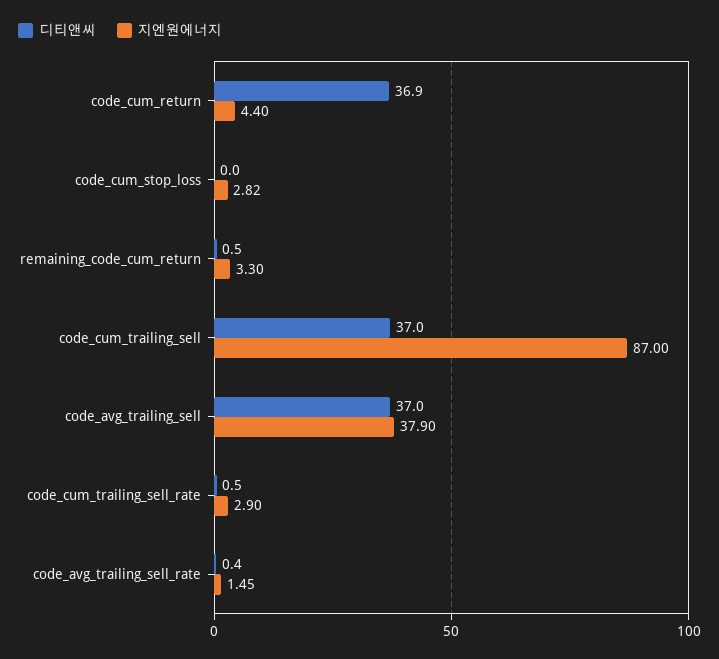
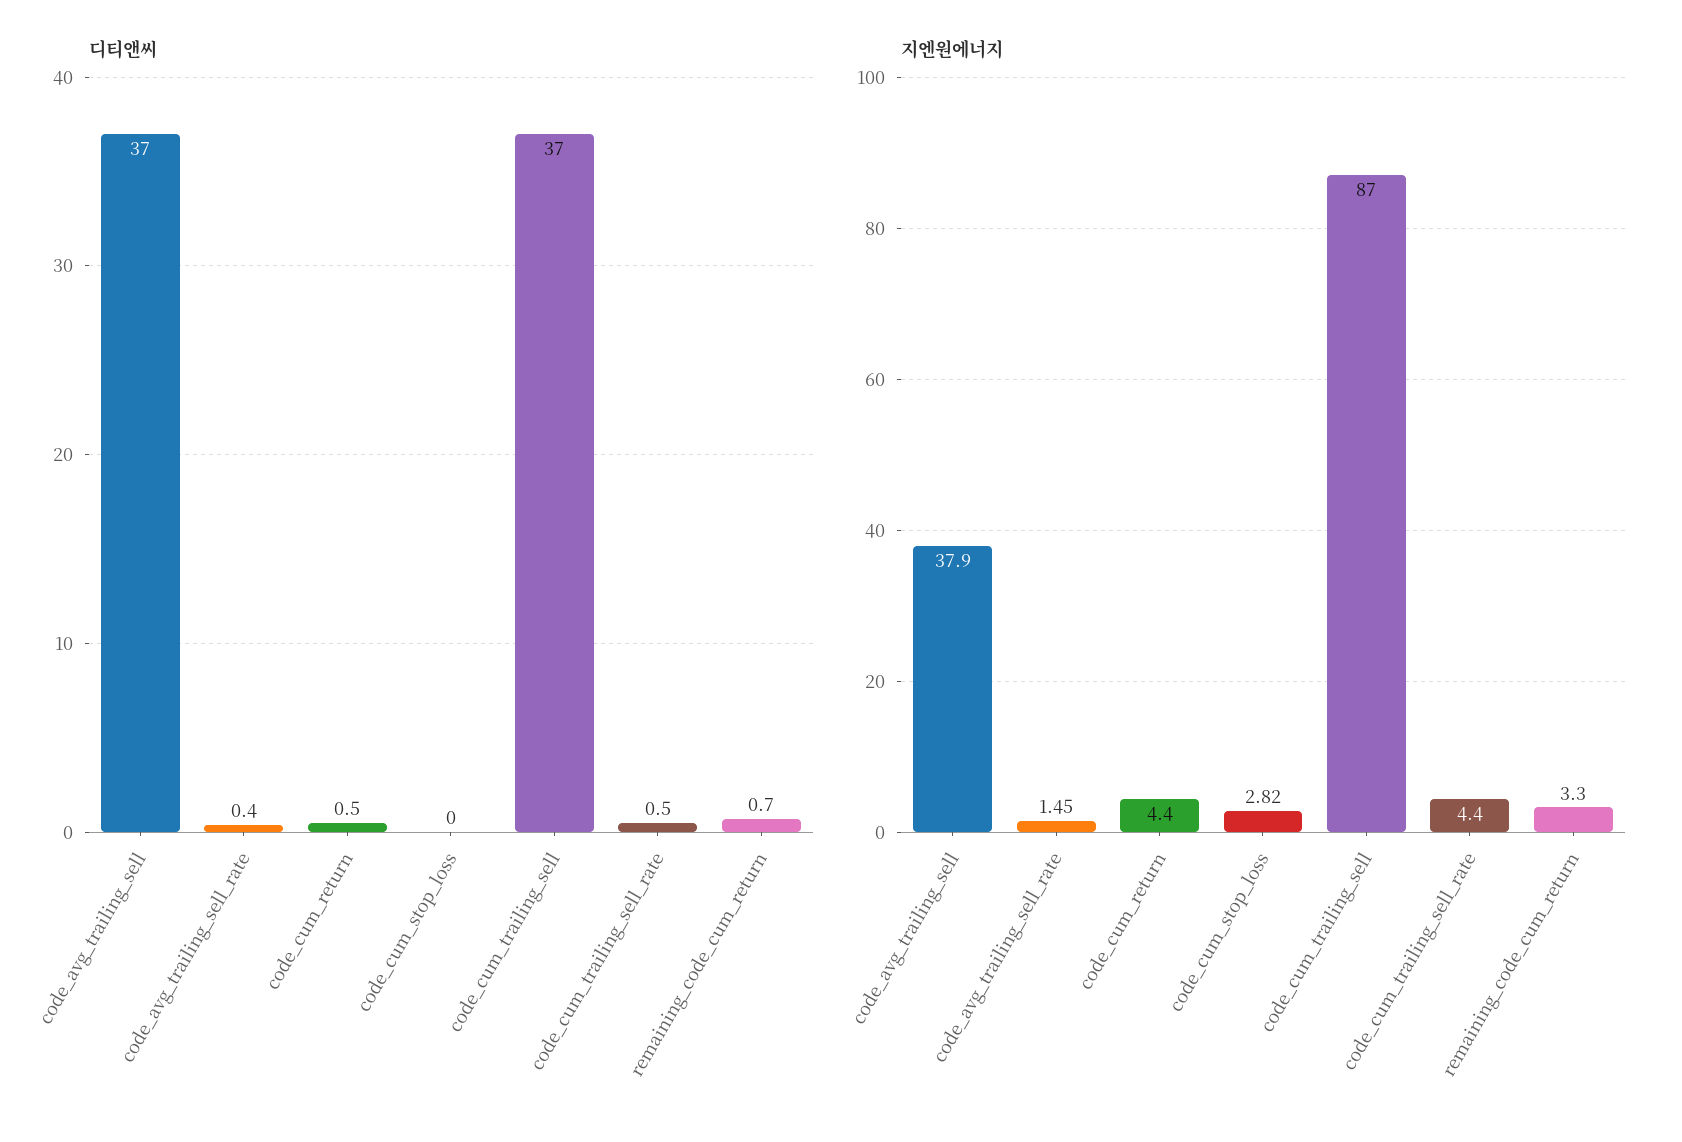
  {
    "디티앤씨": {
-     "code_cum_return": 36.9,
+     "code_cum_return": 0.5,
      "code_cum_stop_loss": 0,
-     "remaining_code_cum_return": 0.5,
+     "remaining_code_cum_return": 0.7,
      "code_cum_trailing_sell": 37,
      "code_avg_trailing_sell": 37,
      "code_cum_trailing_sell_rate": 0.5,
      "code_avg_trailing_sell_rate": 0.4
    },
    "지엔원에너지": {
      "code_cum_return": 4.4,
      "code_cum_stop_loss": 2.82,
      "remaining_code_cum_return": 3.3,
      "code_cum_trailing_sell": 87,
      "code_avg_trailing_sell": 37.9,
-     "code_cum_trailing_sell_rate": 2.9,
+     "code_cum_trailing_sell_rate": 4.4,
      "code_avg_trailing_sell_rate": 1.45
    }
  }

